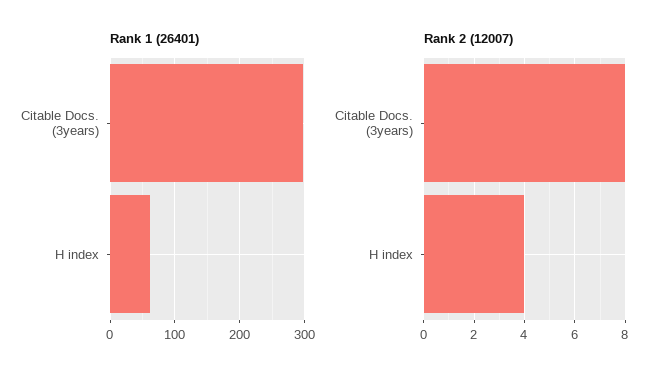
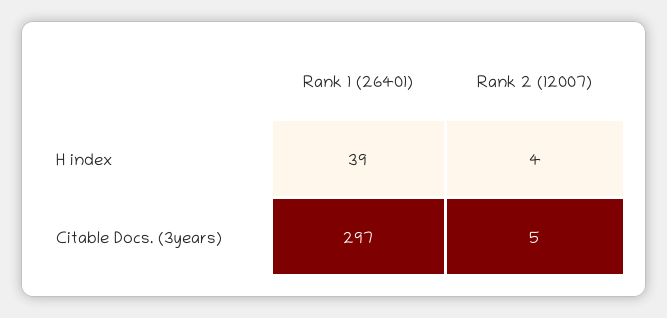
  {
    "Rank 1 (26401)": {
      "Citable Docs. (3years)": 297,
-     "H index": 60
+     "H index": 39
    },
    "Rank 2 (12007)": {
-     "Citable Docs. (3years)": 8,
+     "Citable Docs. (3years)": 5,
      "H index": 4
    }
  }

